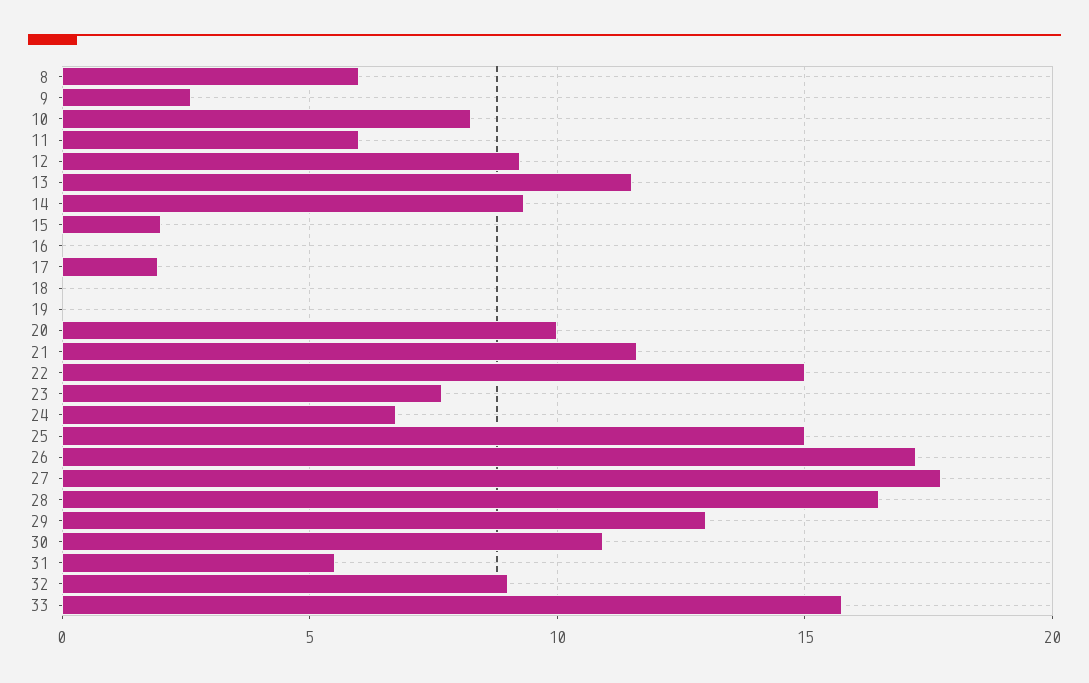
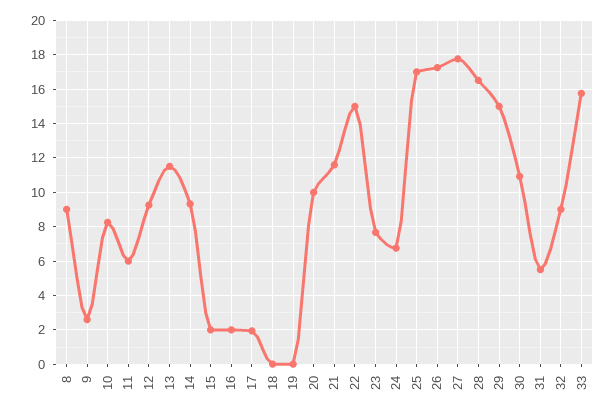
  {
-   "8": 6,
+   "8": 9,
    "9": 2.5,
    "10": 8.5,
    "11": 6,
    "12": 9.5,
    "13": 11.5,
    "14": 9.5,
    "15": 2,
-   "16": 0,
+   "16": 2,
    "17": 2,
    "18": 0,
    "19": 0,
    "20": 10,
    "21": 11.5,
    "22": 15,
    "23": 7.5,
    "24": 7,
-   "25": 15,
+   "25": 17,
    "26": 17.5,
    "27": 18,
    "28": 16.5,
-   "29": 13,
+   "29": 15,
    "30": 11,
    "31": 5.5,
    "32": 9,
    "33": 16
  }

